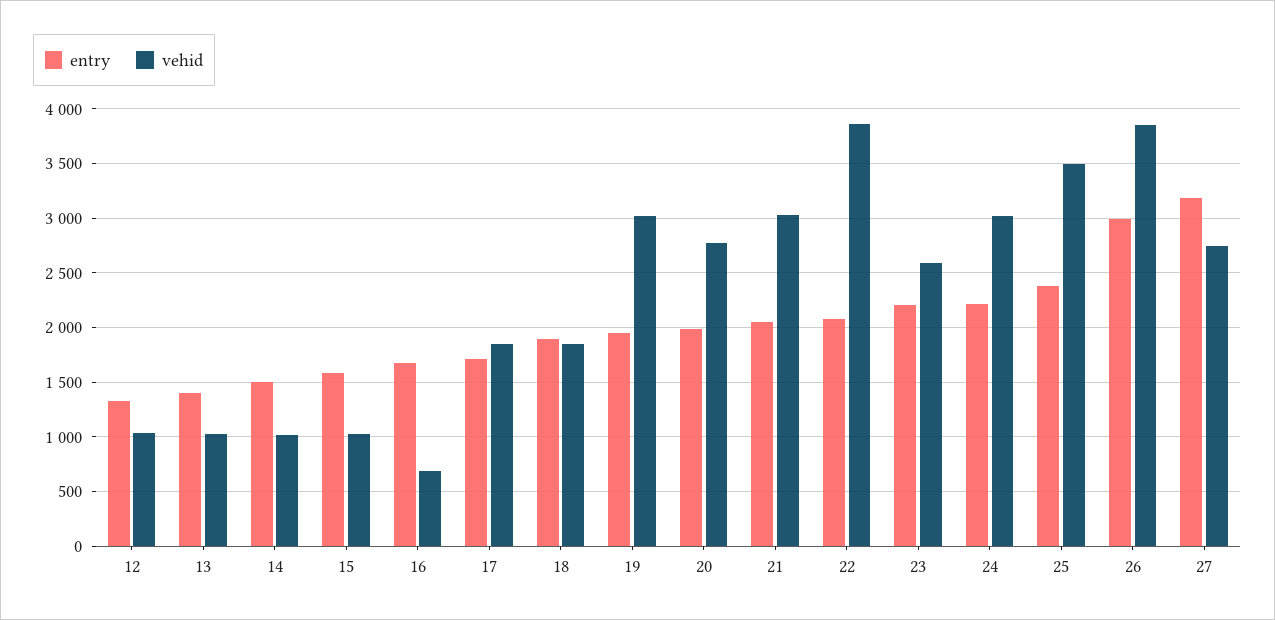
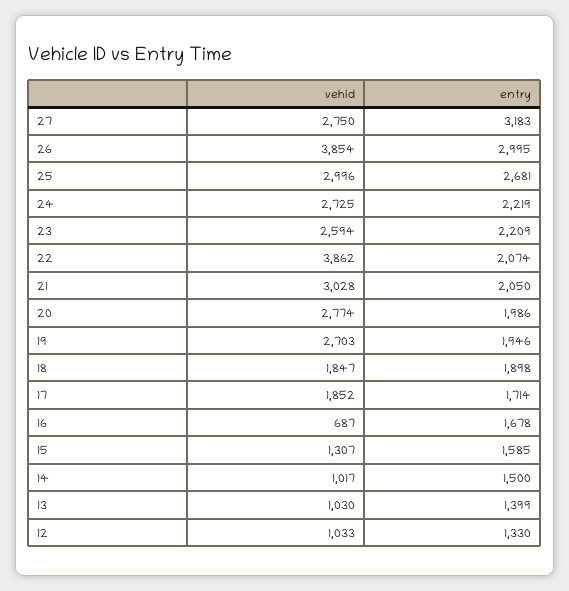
  {
    "entry": {
      "12": 1330,
      "13": 1399,
      "14": 1500,
      "15": 1585,
      "16": 1678,
      "17": 1714,
      "18": 1898,
      "19": 1946,
      "20": 1986,
      "21": 2050,
      "22": 2074,
      "23": 2209,
      "24": 2219,
-     "25": 2400,
+     "25": 2681,
      "26": 2995,
      "27": 3183
    },
    "vehid": {
      "12": 1033,
      "13": 1030,
      "14": 1017,
-     "15": 1000,
+     "15": 1307,
      "16": 687,
      "17": 1852,
      "18": 1847,
-     "19": 3000,
+     "19": 2703,
      "20": 2774,
      "21": 3028,
      "22": 3862,
      "23": 2594,
-     "24": 3000,
+     "24": 2725,
-     "25": 3500,
+     "25": 2996,
      "26": 3854,
      "27": 2750
    }
  }

